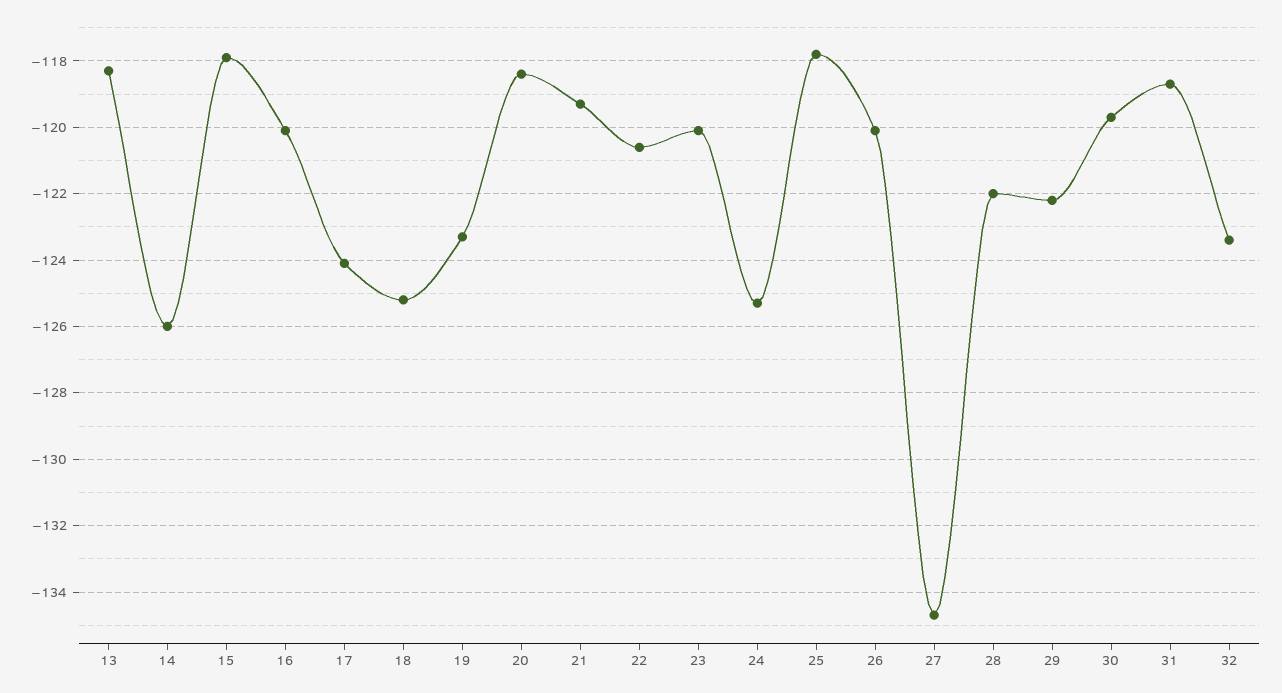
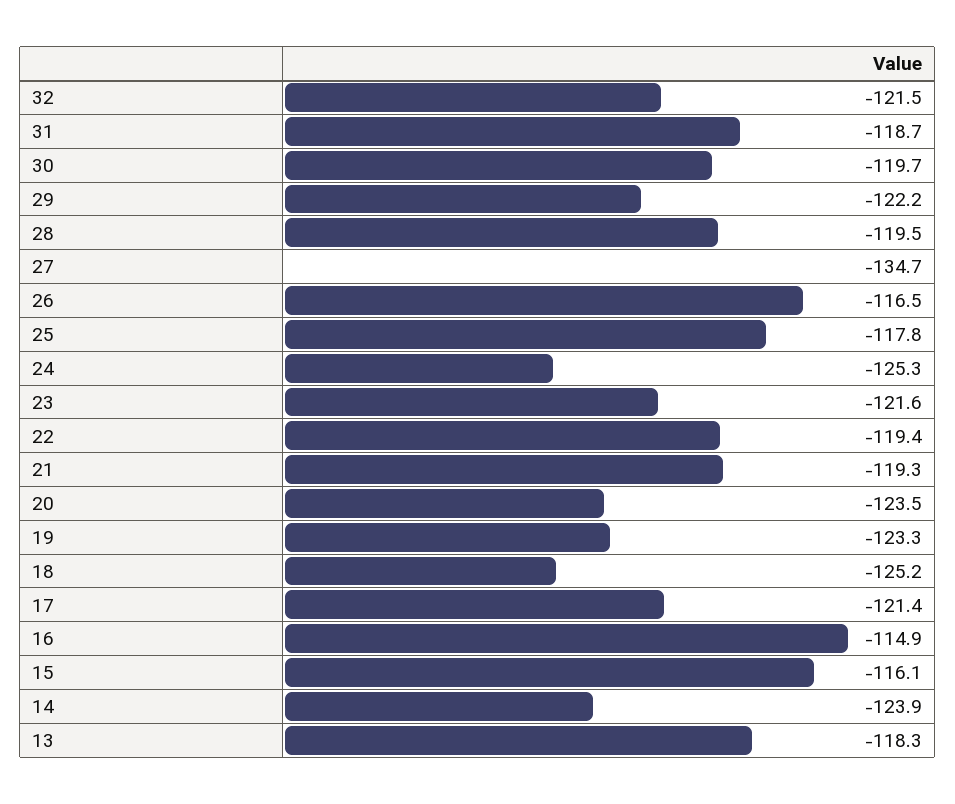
  {
    "13": -118.3,
-   "14": -126,
+   "14": -123.9,
-   "15": -118,
+   "15": -116.1,
-   "16": -120,
+   "16": -114.9,
-   "17": -124,
+   "17": -121.4,
    "18": -125.2,
    "19": -123.3,
-   "20": -118.5,
+   "20": -123.5,
    "21": -119.3,
-   "22": -120.5,
+   "22": -119.4,
-   "23": -120,
+   "23": -121.6,
    "24": -125.3,
    "25": -117.8,
-   "26": -120,
+   "26": -116.5,
    "27": -134.7,
-   "28": -122,
+   "28": -119.5,
    "29": -122.2,
    "30": -119.7,
    "31": -118.7,
-   "32": -123.5
+   "32": -121.5
  }

